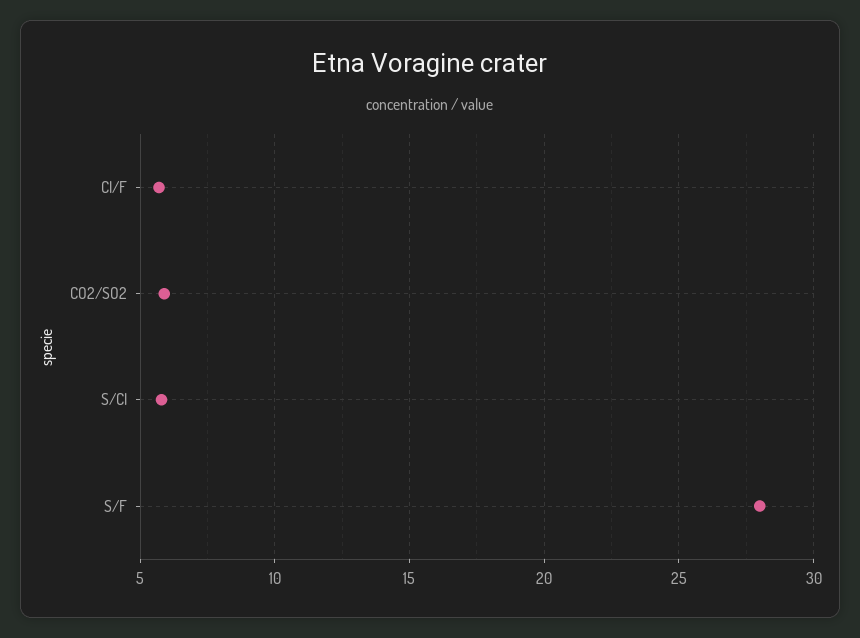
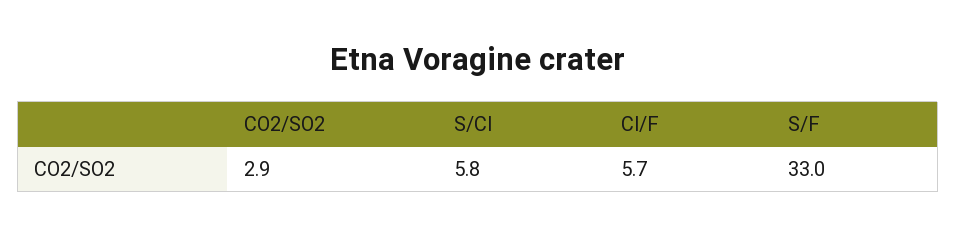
  {
    "Cl/F": 5.7,
-   "CO2/SO2": 6,
+   "CO2/SO2": 2.9,
    "S/Cl": 5.8,
-   "S/F": 28
+   "S/F": 33
  }

